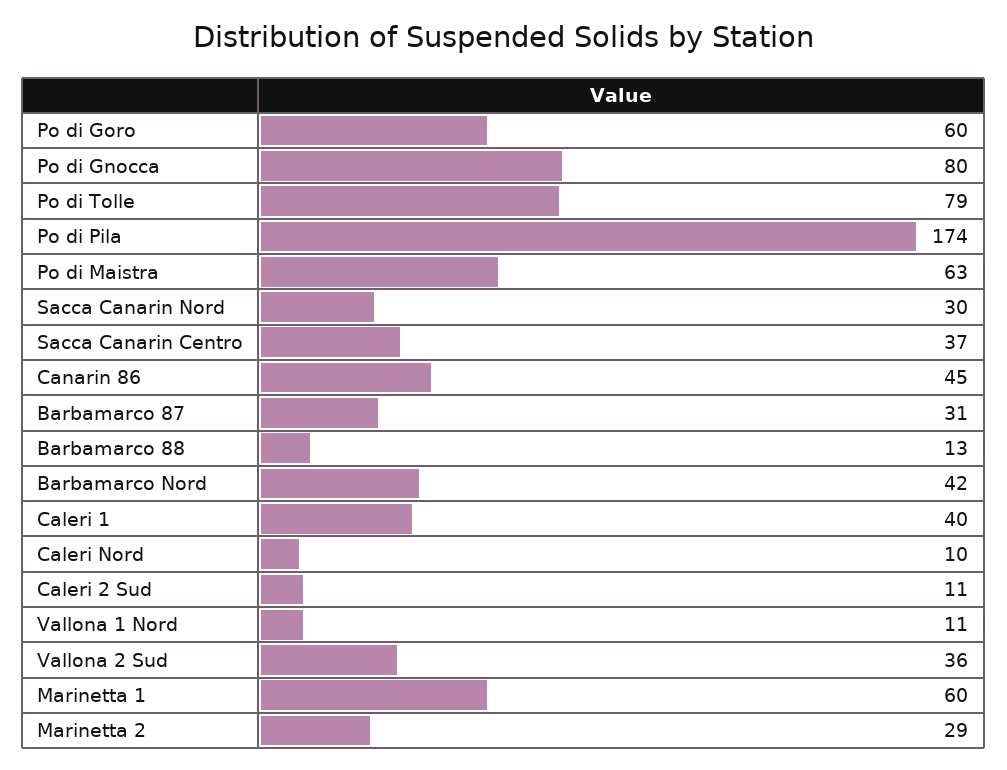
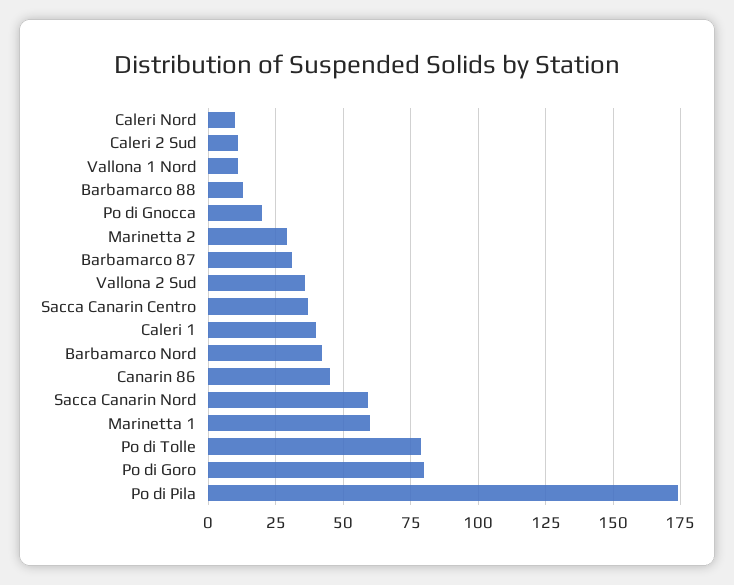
  {
-   "Po di Goro": 60,
+   "Po di Goro": 80,
-   "Po di Gnocca": 80,
+   "Po di Gnocca": 20,
    "Po di Tolle": 79,
    "Po di Pila": 174,
-   "Po di Maistra": 63,
-   "Sacca Canarin Nord": 30,
+   "Sacca Canarin Nord": 60,
    "Sacca Canarin Centro": 37,
    "Canarin 86": 45,
    "Barbamarco 87": 31,
    "Barbamarco 88": 13,
    "Barbamarco Nord": 42,
    "Caleri 1": 40,
    "Caleri Nord": 10,
    "Caleri 2 Sud": 11,
    "Vallona 1 Nord": 11,
    "Vallona 2 Sud": 36,
    "Marinetta 1": 60,
    "Marinetta 2": 29
  }

